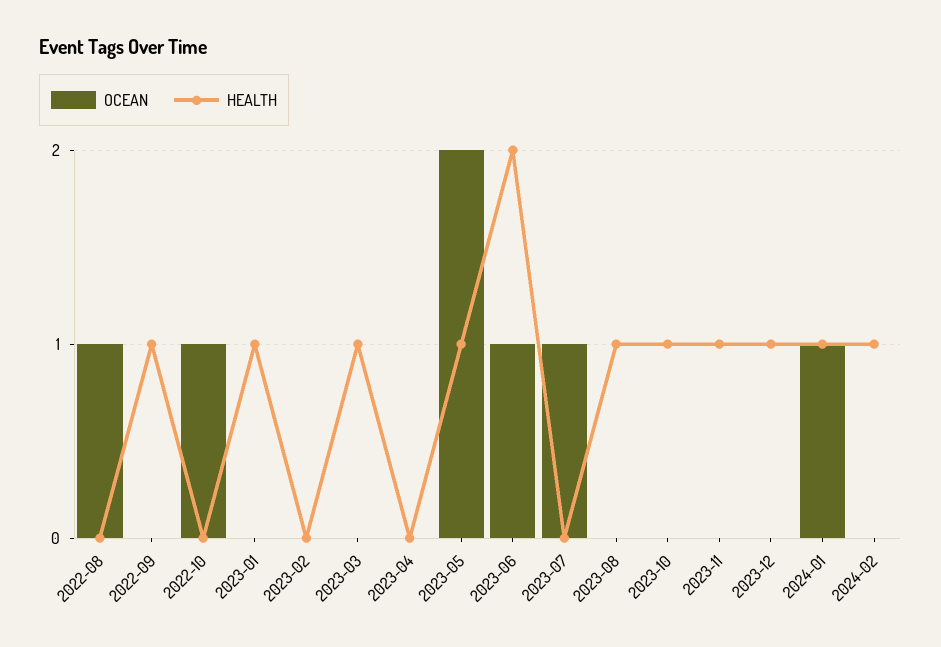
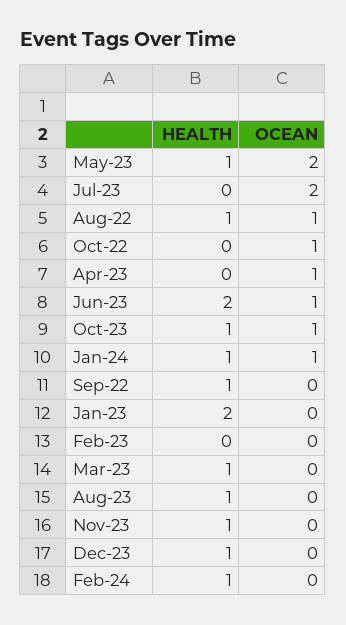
  {
    "OCEAN": {
      "2022-08": 1,
      "2022-09": 0,
      "2022-10": 1,
      "2023-01": 0,
      "2023-02": 0,
      "2023-03": 0,
-     "2023-04": 0,
+     "2023-04": 1,
      "2023-05": 2,
      "2023-06": 1,
-     "2023-07": 1,
+     "2023-07": 2,
      "2023-08": 0,
-     "2023-10": 0,
+     "2023-10": 1,
      "2023-11": 0,
      "2023-12": 0,
      "2024-01": 1,
      "2024-02": 0
    },
    "HEALTH": {
-     "2022-08": 0,
+     "2022-08": 1,
      "2022-09": 1,
      "2022-10": 0,
-     "2023-01": 1,
+     "2023-01": 2,
      "2023-02": 0,
      "2023-03": 1,
      "2023-04": 0,
      "2023-05": 1,
      "2023-06": 2,
      "2023-07": 0,
      "2023-08": 1,
      "2023-10": 1,
      "2023-11": 1,
      "2023-12": 1,
      "2024-01": 1,
      "2024-02": 1
    }
  }

